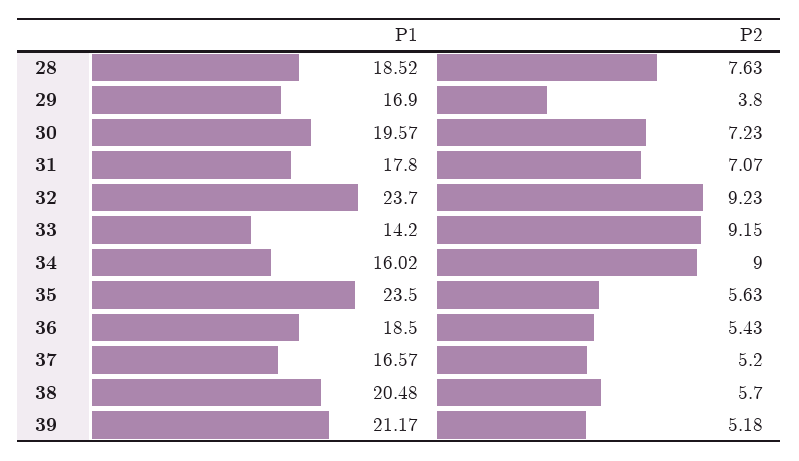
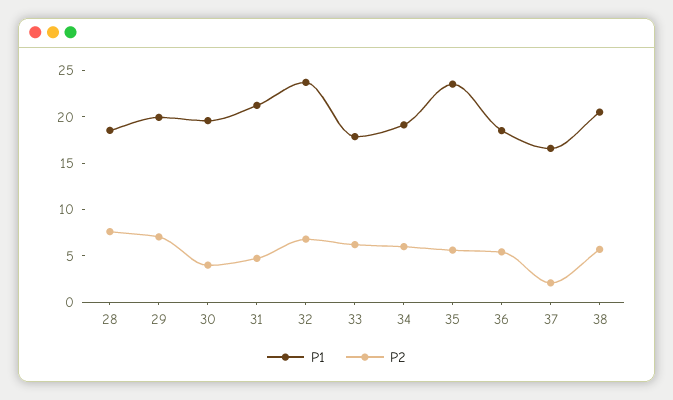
  {
    "P1": {
      "28": 18.52,
-     "29": 16.9,
+     "29": 20,
      "30": 19.57,
-     "31": 17.8,
+     "31": 21,
      "32": 23.7,
-     "33": 14.2,
+     "33": 18,
-     "34": 16.02,
+     "34": 19,
      "35": 23.5,
      "36": 18.5,
      "37": 16.57,
-     "38": 20.48,
+     "38": 20.48
-     "39": 21.17
    },
    "P2": {
      "28": 7.63,
-     "29": 3.8,
+     "29": 7,
-     "30": 7.23,
+     "30": 4,
-     "31": 7.07,
+     "31": 5,
-     "32": 9.23,
+     "32": 7,
-     "33": 9.15,
+     "33": 6,
-     "34": 9,
+     "34": 6,
      "35": 5.63,
      "36": 5.43,
-     "37": 5.2,
+     "37": 2,
-     "38": 5.7,
+     "38": 5.7
-     "39": 5.18
    }
  }

